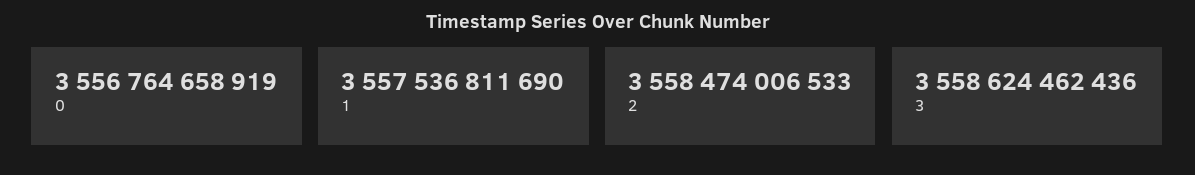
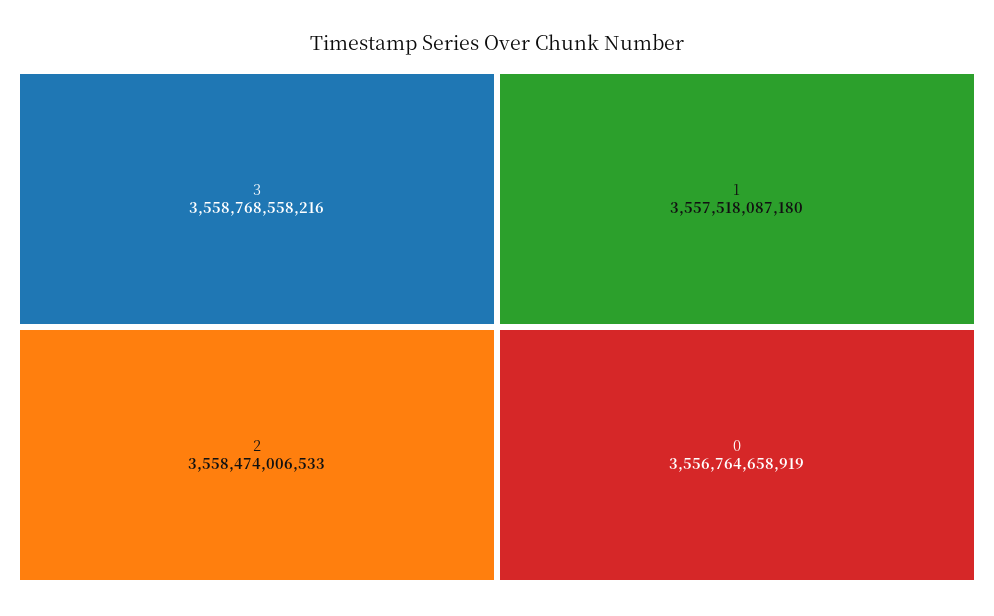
  {
    "0": 3556764658919,
-   "1": 3557536811690,
+   "1": 3557518087180,
    "2": 3558474006533,
-   "3": 3558624462436
+   "3": 3558768558216
  }

